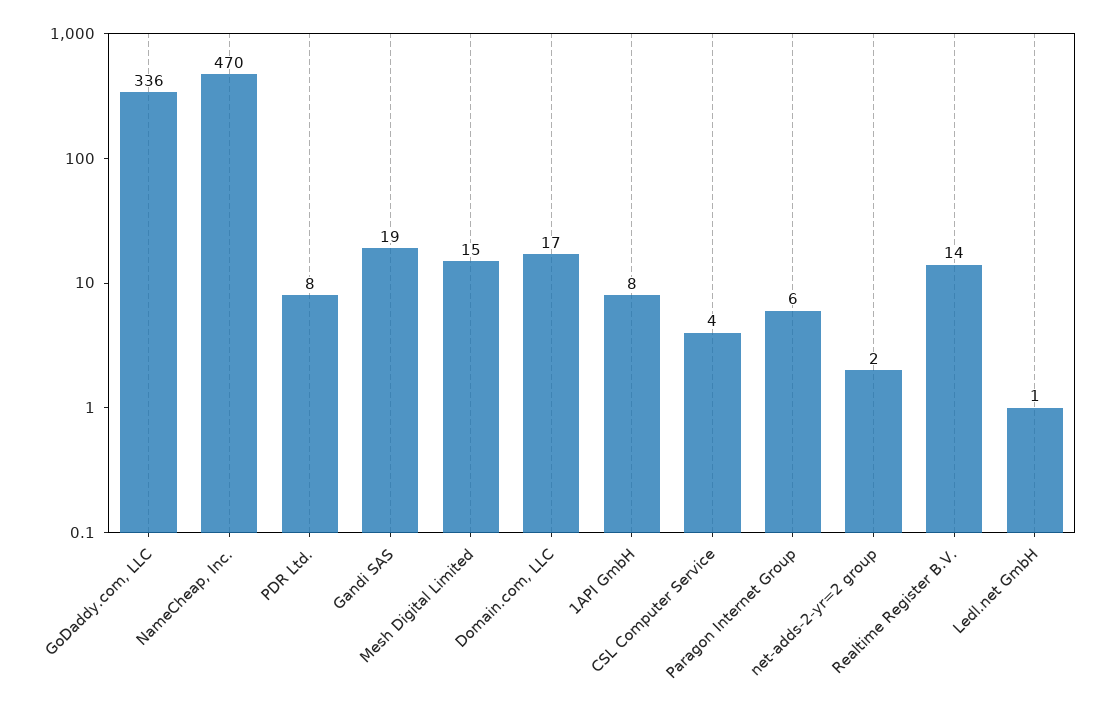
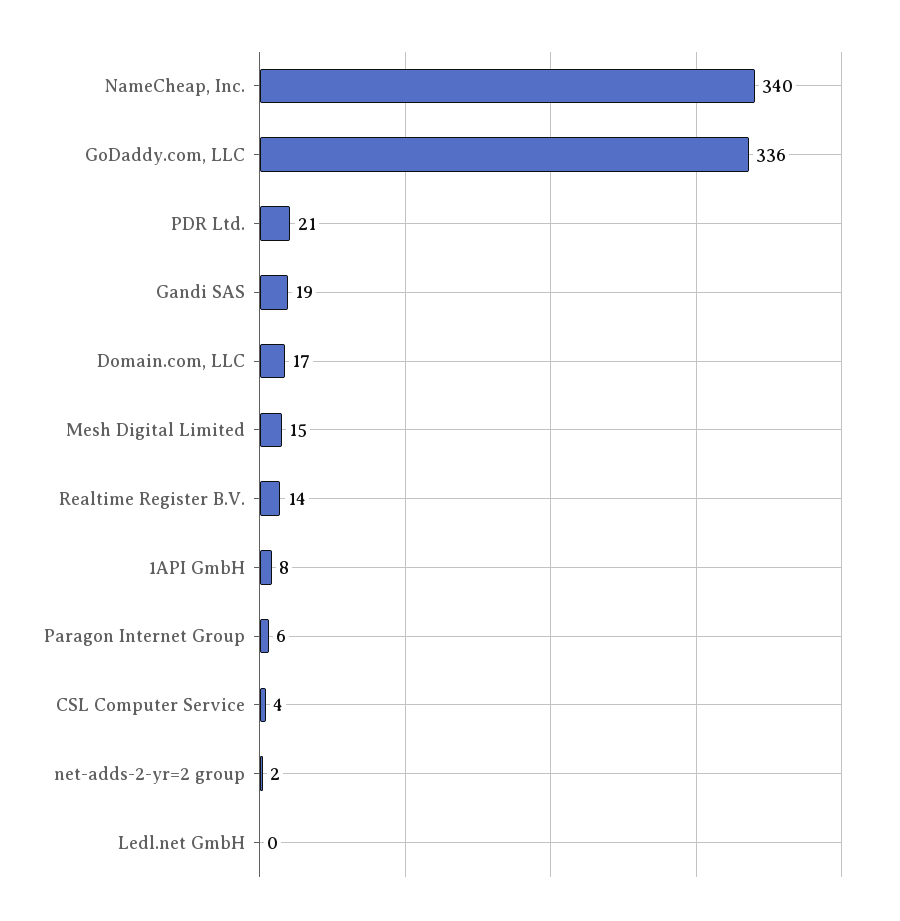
  {
    "GoDaddy.com, LLC": 336,
-   "NameCheap, Inc.": 470,
+   "NameCheap, Inc.": 340,
-   "PDR Ltd.": 8,
+   "PDR Ltd.": 21,
    "Gandi SAS": 19,
    "Mesh Digital Limited": 15,
    "Domain.com, LLC": 17,
    "1API GmbH": 8,
    "CSL Computer Service": 4,
    "Paragon Internet Group": 6,
    "net-adds-2-yr=2 group": 2,
    "Realtime Register B.V.": 14,
-   "Ledl.net GmbH": 1
+   "Ledl.net GmbH": 0
  }

